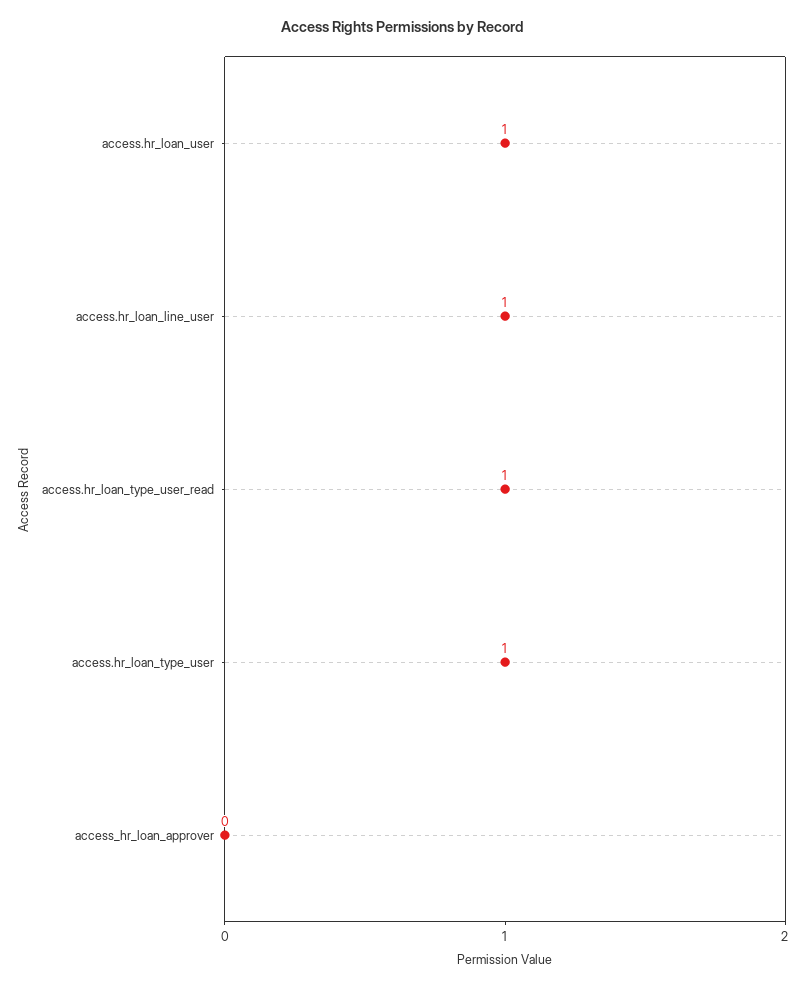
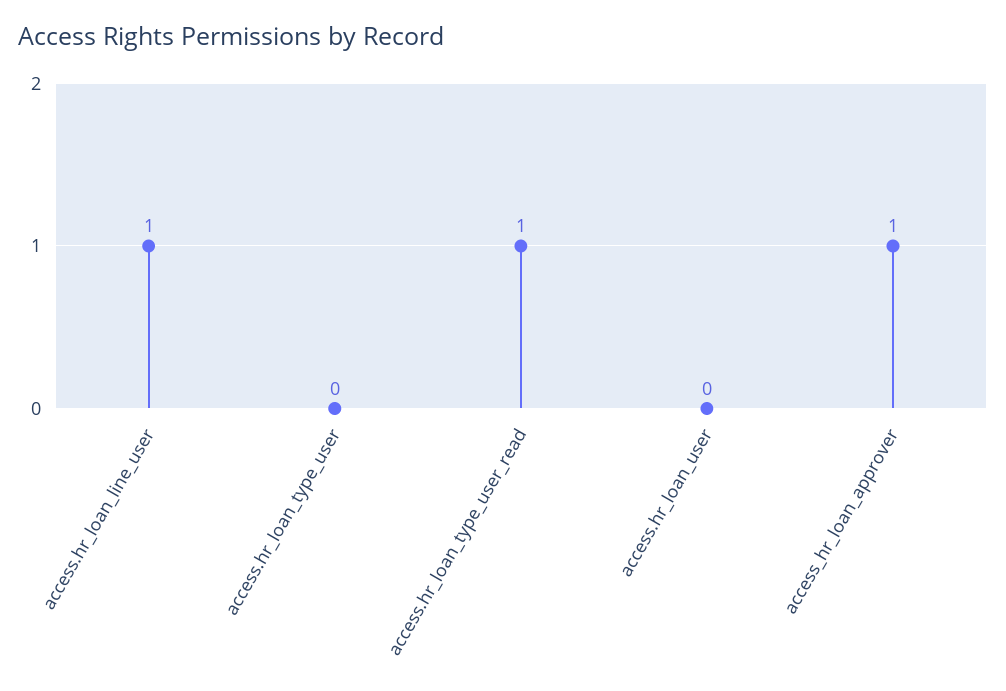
  {
-   "access.hr_loan_user": 1,
+   "access.hr_loan_user": 0,
    "access.hr_loan_line_user": 1,
    "access.hr_loan_type_user_read": 1,
-   "access.hr_loan_type_user": 1,
+   "access.hr_loan_type_user": 0,
-   "access_hr_loan_approver": 0
+   "access_hr_loan_approver": 1
  }

